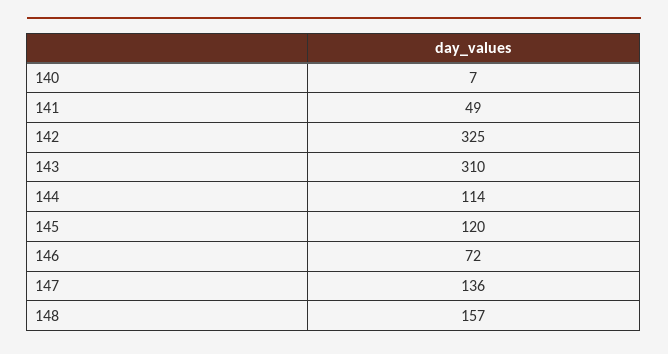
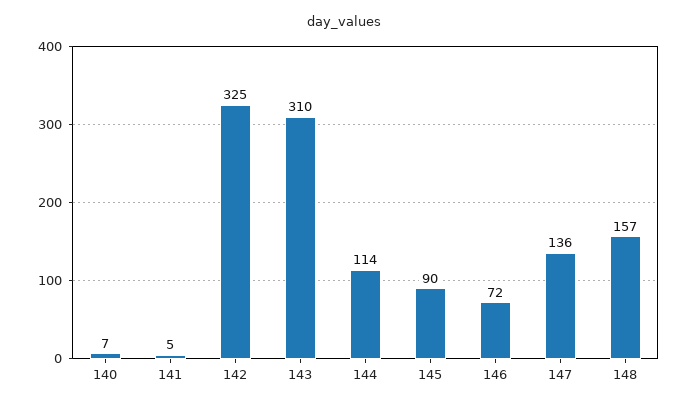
  {
    "140": 7,
-   "141": 49,
+   "141": 5,
    "142": 325,
    "143": 310,
    "144": 114,
-   "145": 120,
+   "145": 90,
    "146": 72,
    "147": 136,
    "148": 157
  }

